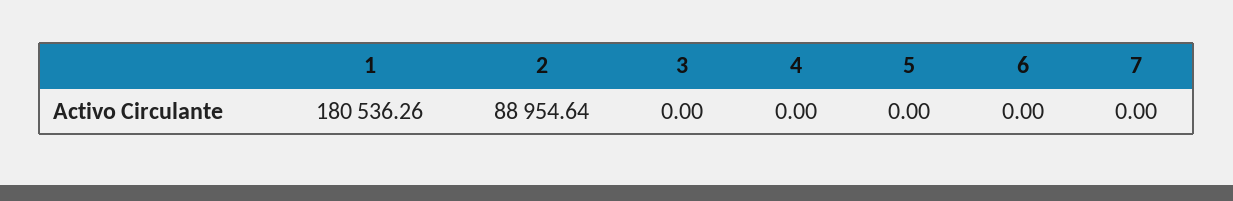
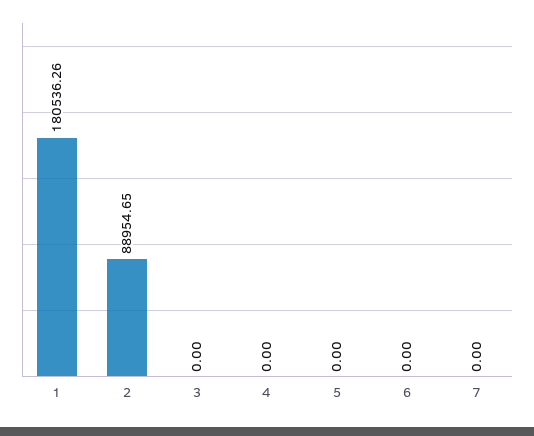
  {
    "1": 180536.26,
-   "2": 88954.64,
+   "2": 88954.65,
    "3": 0,
    "4": 0,
    "5": 0,
    "6": 0,
    "7": 0
  }

